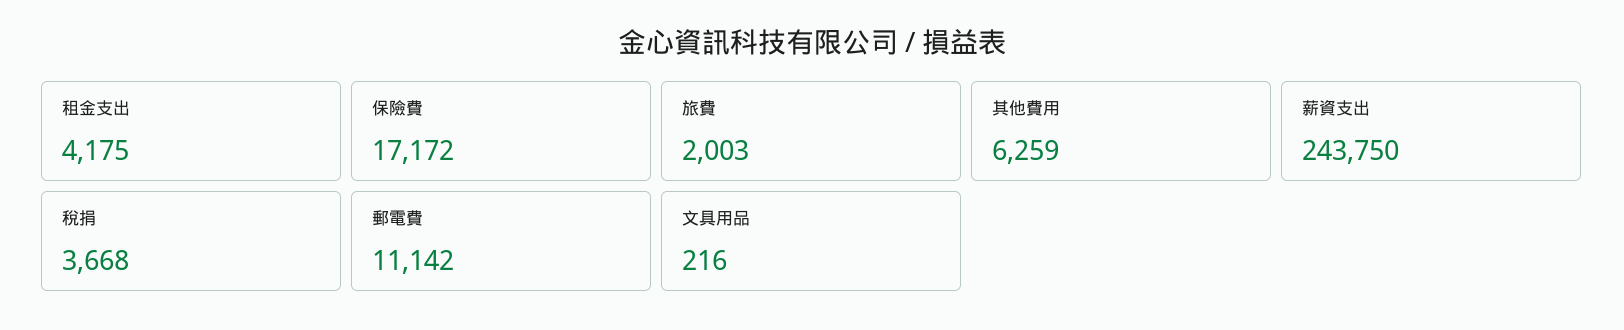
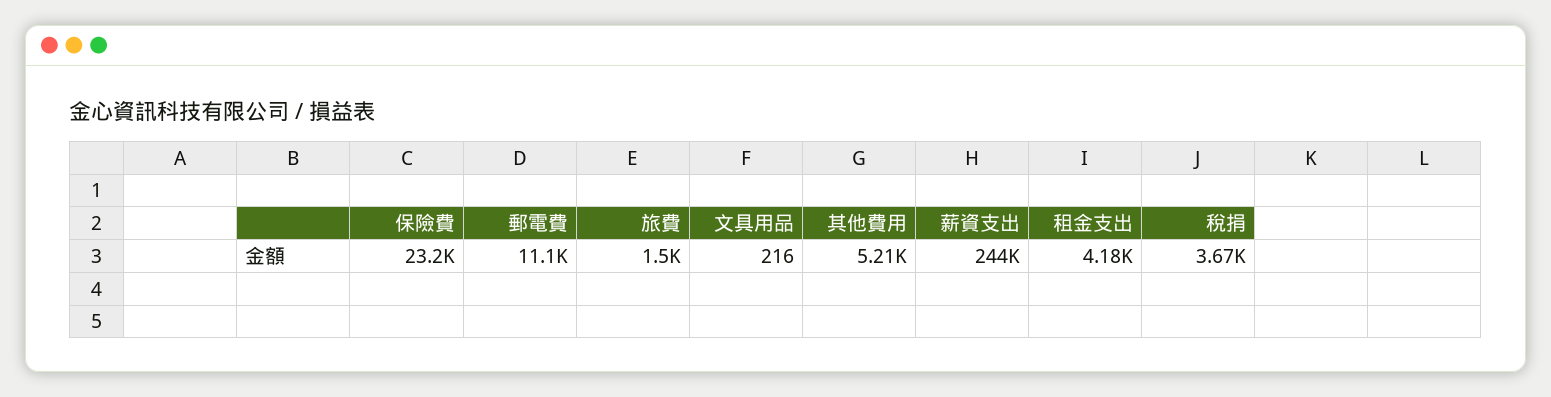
  {
    "租金支出": 4175,
-   "保險費": 17172,
+   "保險費": 23200,
-   "旅費": 2003,
+   "旅費": 1500,
-   "其他費用": 6259,
+   "其他費用": 5210,
    "薪資支出": 243750,
    "稅捐": 3668,
    "郵電費": 11142,
    "文具用品": 216
  }

